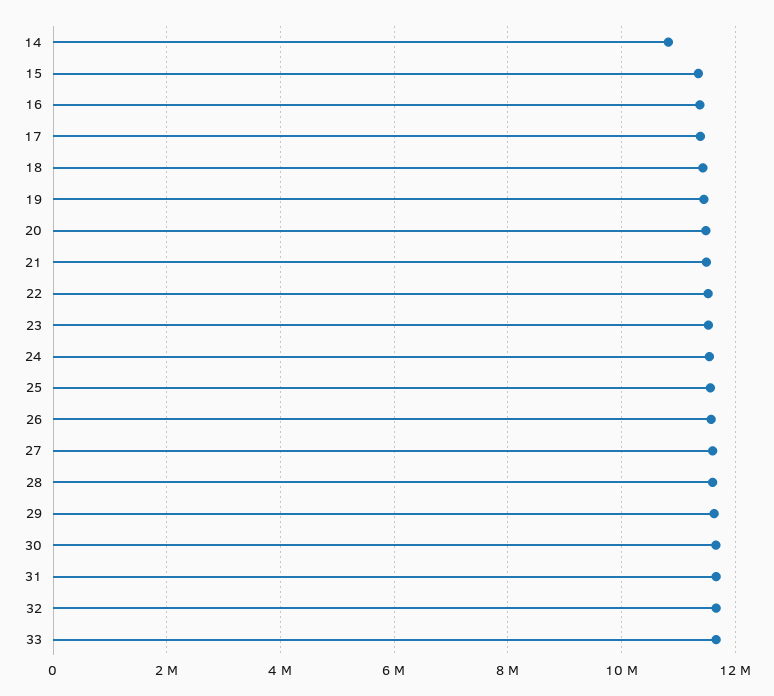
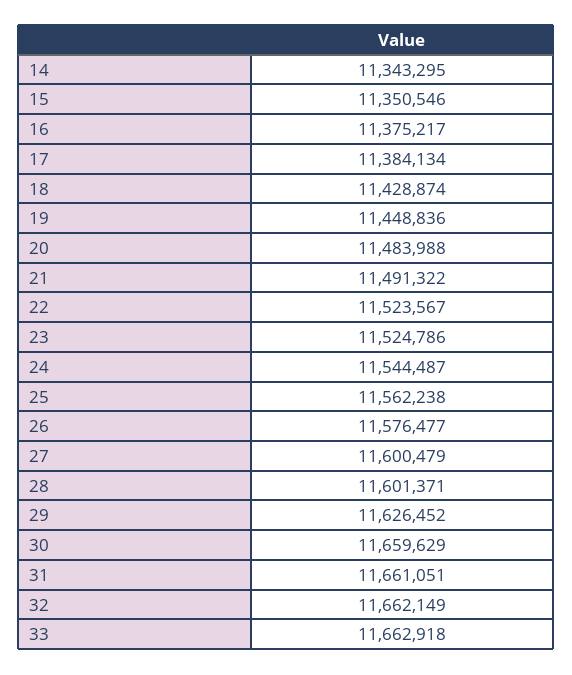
  {
-   "14": 10800000,
+   "14": 11343295,
    "15": 11350546,
    "16": 11375217,
    "17": 11384134,
    "18": 11428874,
    "19": 11448836,
    "20": 11483988,
    "21": 11491322,
    "22": 11523567,
    "23": 11524786,
    "24": 11544487,
    "25": 11562238,
    "26": 11576477,
    "27": 11600479,
    "28": 11601371,
    "29": 11626452,
    "30": 11659629,
    "31": 11661051,
    "32": 11662149,
    "33": 11662918
  }

